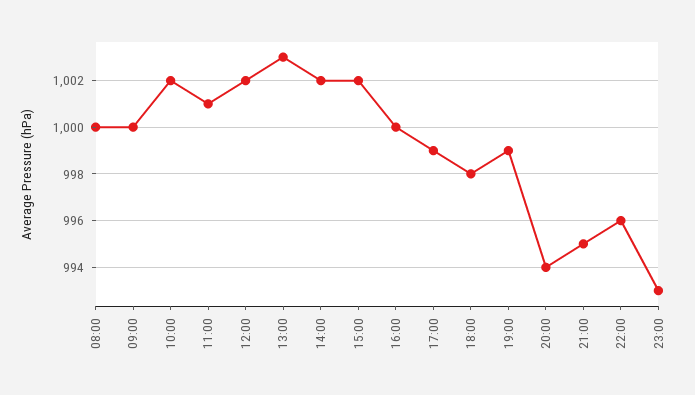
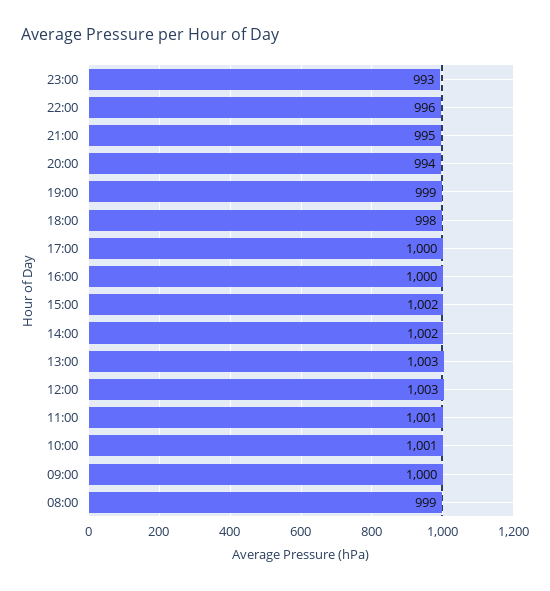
  {
-   "08:00": 1000,
+   "08:00": 999,
    "09:00": 1000,
-   "10:00": 1002,
+   "10:00": 1001,
    "11:00": 1001,
-   "12:00": 1002,
+   "12:00": 1003,
    "13:00": 1003,
    "14:00": 1002,
    "15:00": 1002,
    "16:00": 1000,
-   "17:00": 999,
+   "17:00": 1000,
    "18:00": 998,
    "19:00": 999,
    "20:00": 994,
    "21:00": 995,
    "22:00": 996,
    "23:00": 993
  }

